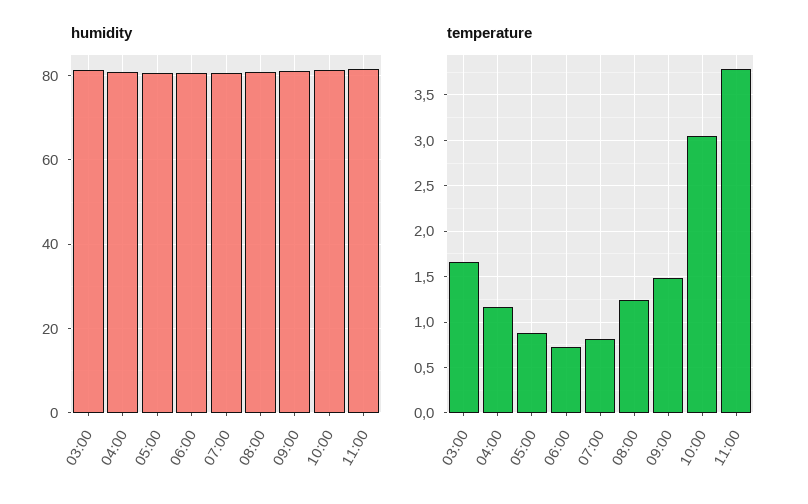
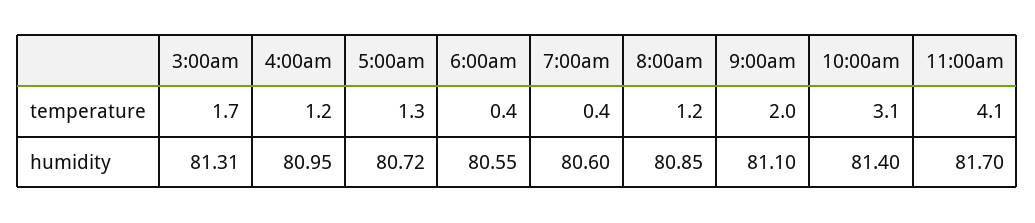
  {
    "humidity": {
      "03:00": 81.31,
      "04:00": 80.95,
      "05:00": 80.72,
      "06:00": 80.55,
      "07:00": 80.6,
      "08:00": 80.85,
      "09:00": 81.1,
      "10:00": 81.4,
      "11:00": 81.7
    },
    "temperature": {
      "03:00": 1.7,
      "04:00": 1.2,
-     "05:00": 0.9,
+     "05:00": 1.3,
-     "06:00": 0.7,
+     "06:00": 0.4,
-     "07:00": 0.8,
+     "07:00": 0.4,
      "08:00": 1.2,
-     "09:00": 1.5,
+     "09:00": 2,
      "10:00": 3.1,
-     "11:00": 3.8
+     "11:00": 4.1
    }
  }

